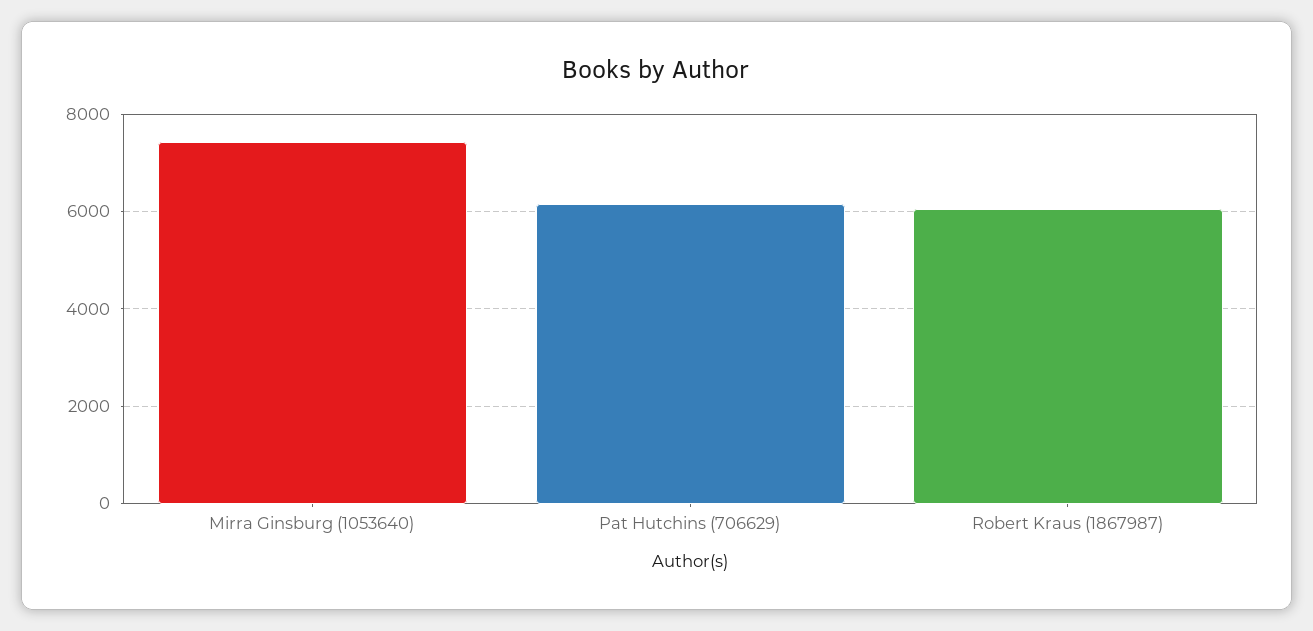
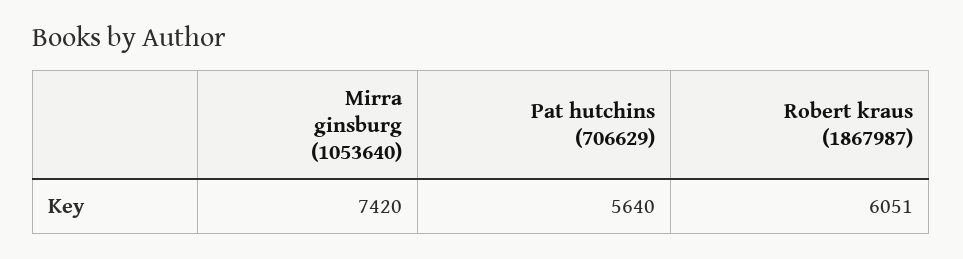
  {
    "Mirra Ginsburg (1053640)": 7420,
-   "Pat Hutchins (706629)": 6200,
+   "Pat Hutchins (706629)": 5640,
    "Robert Kraus (1867987)": 6051
  }

